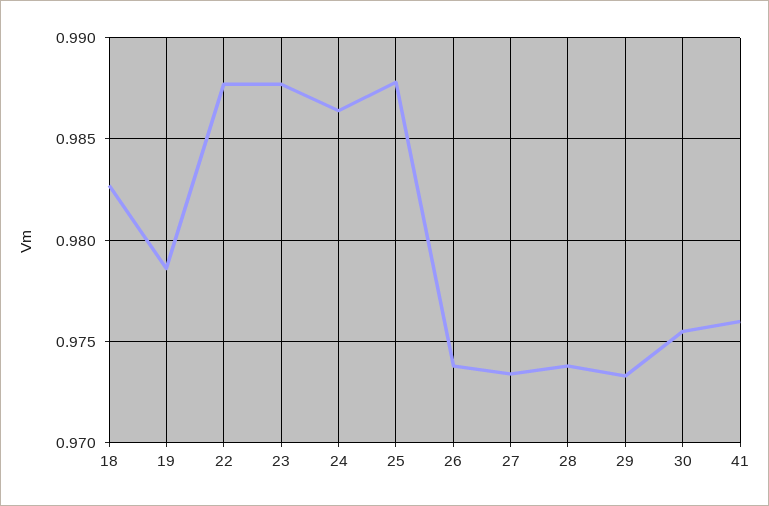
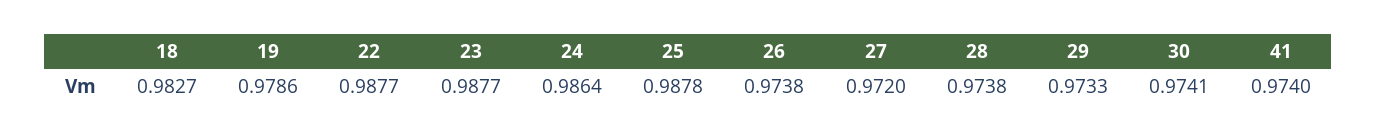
  {
    "18": 0.9827,
    "19": 0.9786,
    "22": 0.9877,
    "23": 0.9877,
    "24": 0.9864,
    "25": 0.9878,
    "26": 0.9738,
-   "27": 0.9735,
+   "27": 0.972,
    "28": 0.9738,
    "29": 0.9733,
-   "30": 0.9755,
+   "30": 0.9741,
-   "41": 0.976
+   "41": 0.974
  }

